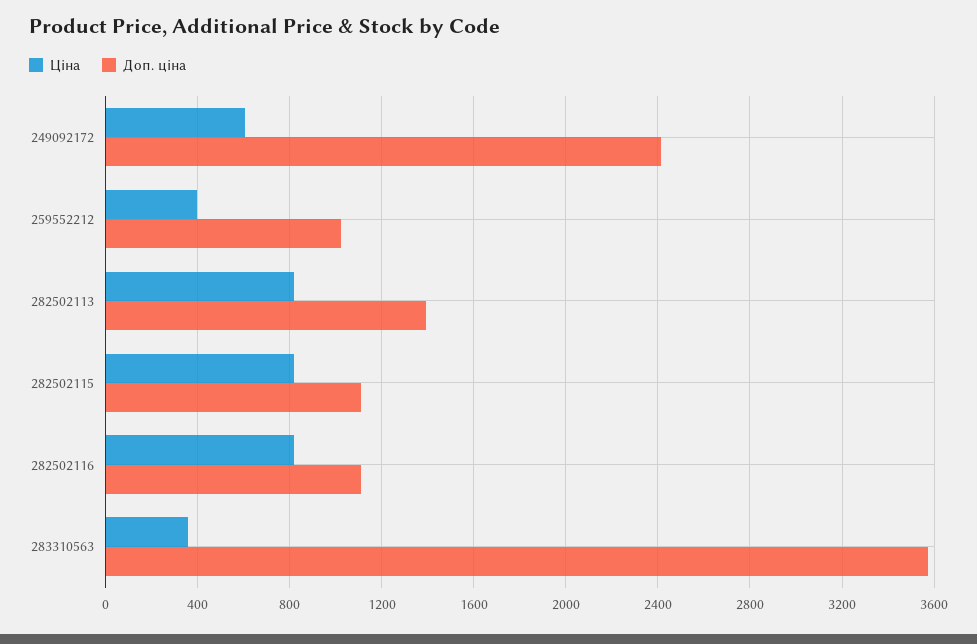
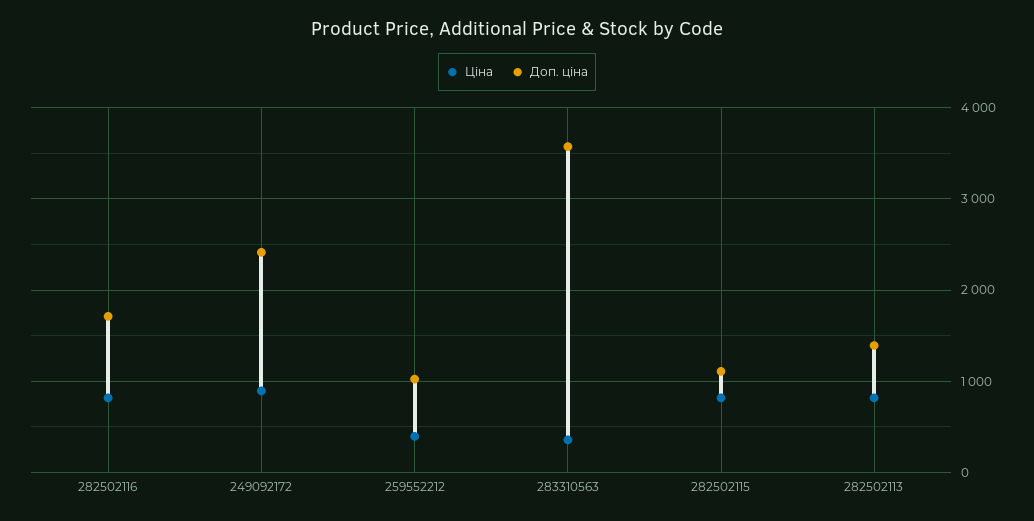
  {
    "Ціна": {
-     "249092172": 600,
+     "249092172": 900,
      "259552212": 400,
      "282502113": 800,
      "282502115": 800,
      "282502116": 800,
      "283310563": 350
    },
    "Доп. ціна": {
      "249092172": 2400,
      "259552212": 1050,
      "282502113": 1400,
      "282502115": 1100,
-     "282502116": 1100,
+     "282502116": 1700,
      "283310563": 3550
    }
  }

